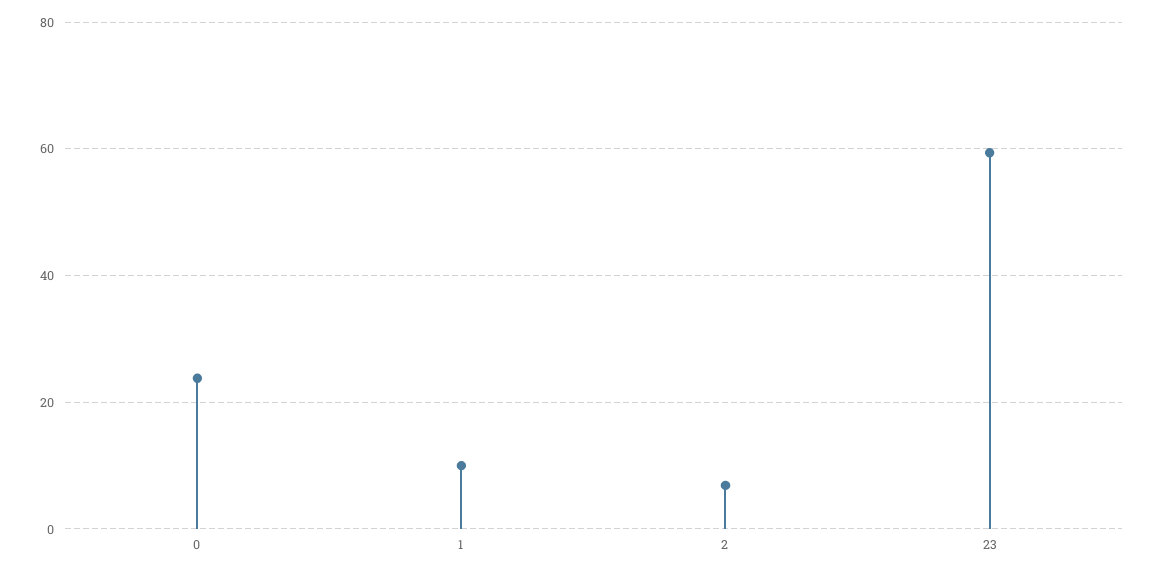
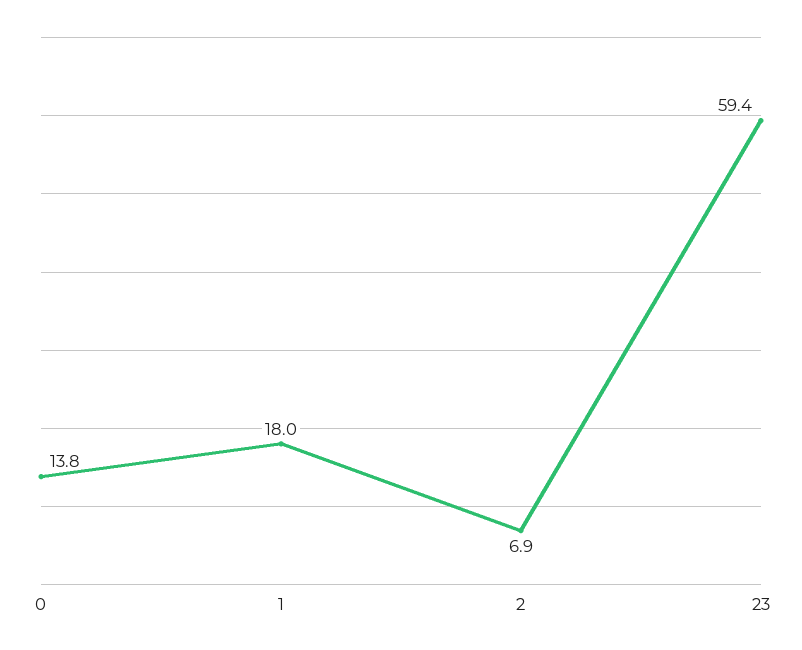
  {
-   "0": 24,
+   "0": 13.8,
-   "1": 10,
+   "1": 18,
    "2": 6.9,
    "23": 59.4
  }

